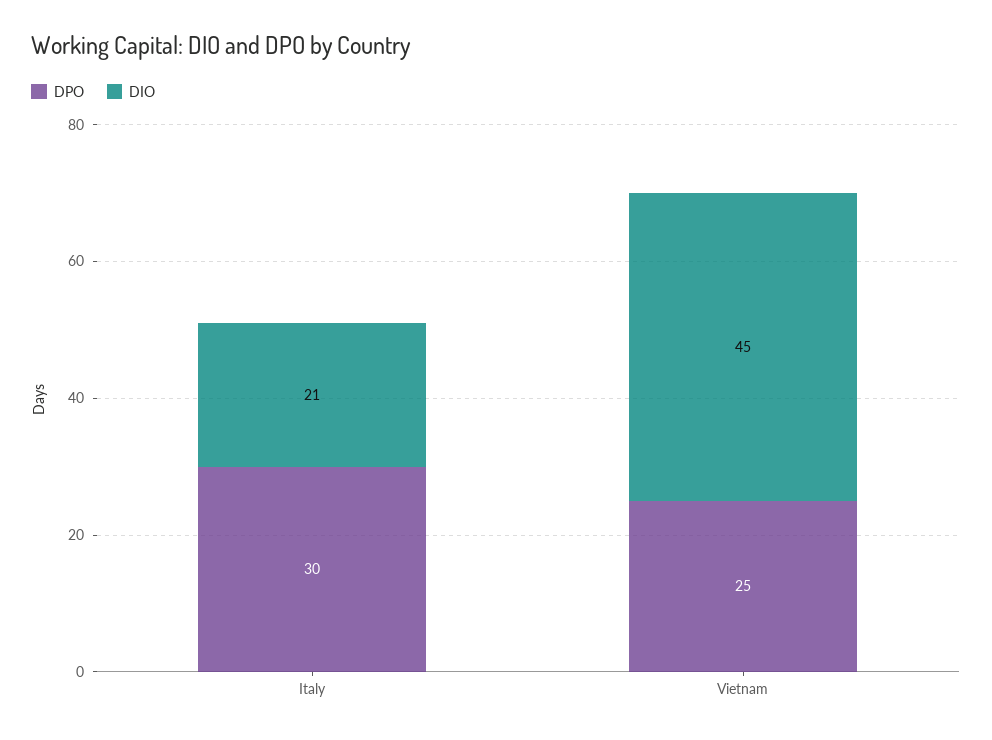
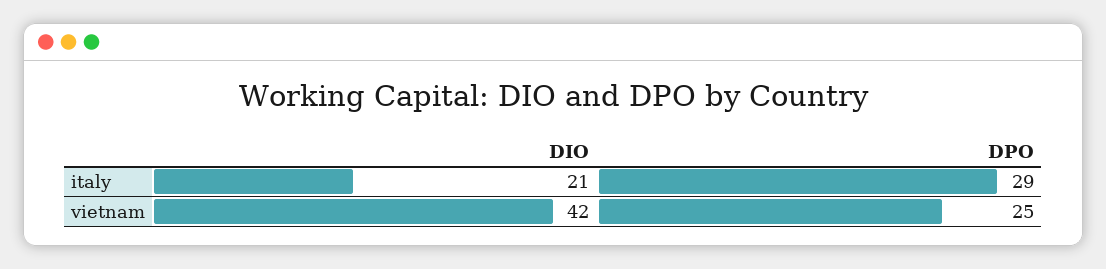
  {
    "DPO": {
-     "Italy": 30,
+     "Italy": 29,
      "Vietnam": 25
    },
    "DIO": {
      "Italy": 21,
-     "Vietnam": 45
+     "Vietnam": 42
    }
  }

